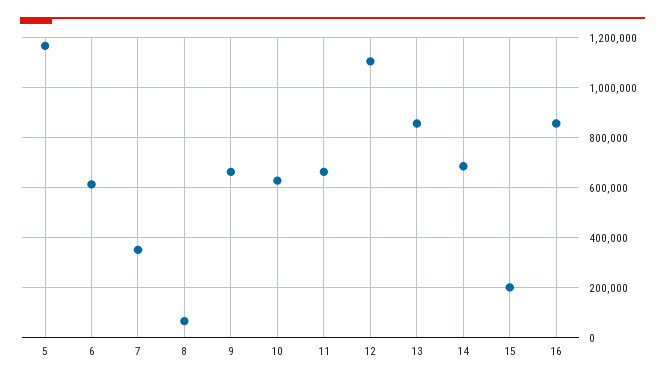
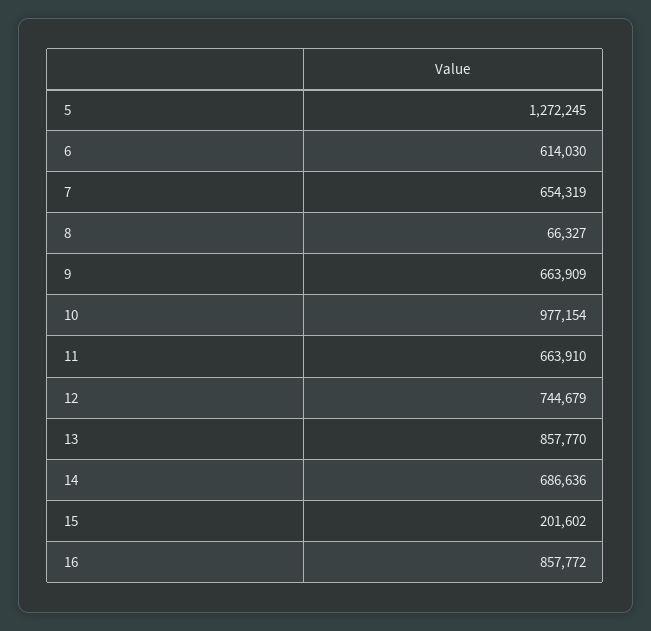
  {
-   "5": 1175000,
+   "5": 1272245,
    "6": 614030,
-   "7": 350000,
+   "7": 654319,
    "8": 66327,
    "9": 663909,
-   "10": 625000,
+   "10": 977154,
    "11": 663910,
-   "12": 1100000,
+   "12": 744679,
    "13": 857770,
    "14": 686636,
    "15": 201602,
    "16": 857772
  }

